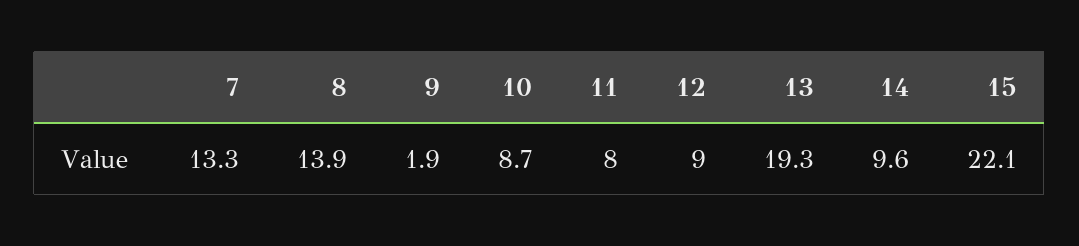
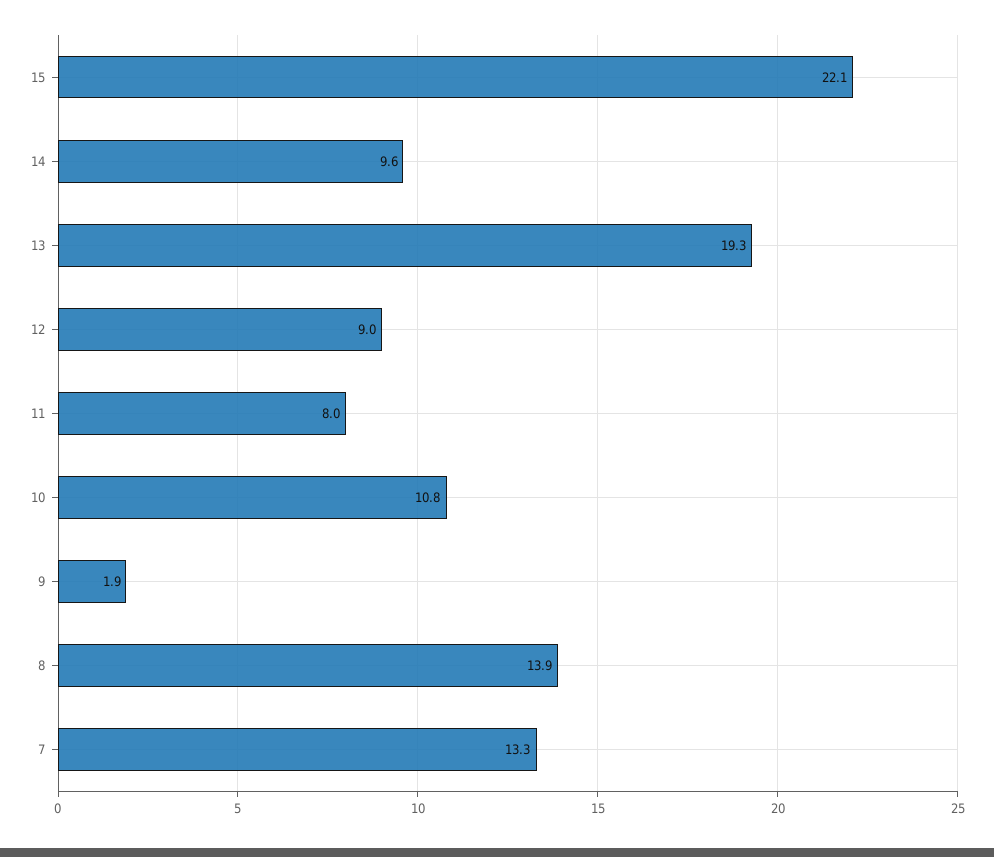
  {
    "7": 13.3,
    "8": 13.9,
    "9": 1.9,
-   "10": 8.7,
+   "10": 10.8,
    "11": 8,
    "12": 9,
    "13": 19.3,
    "14": 9.6,
    "15": 22.1
  }

